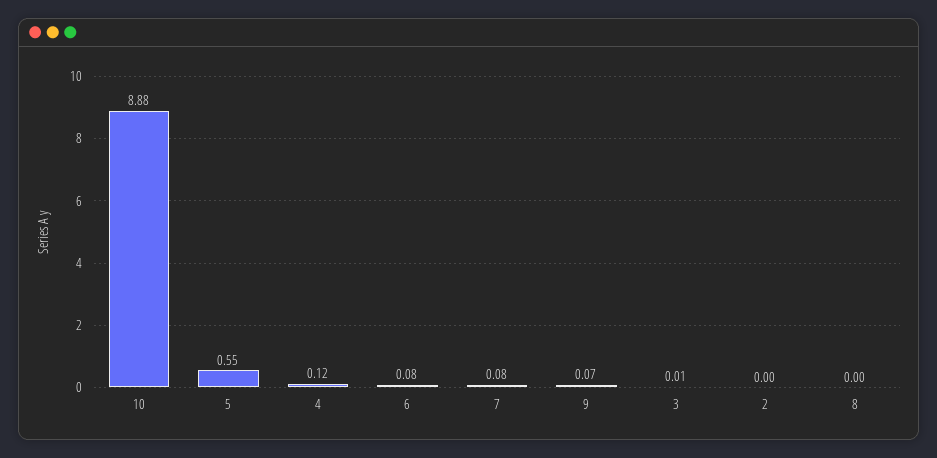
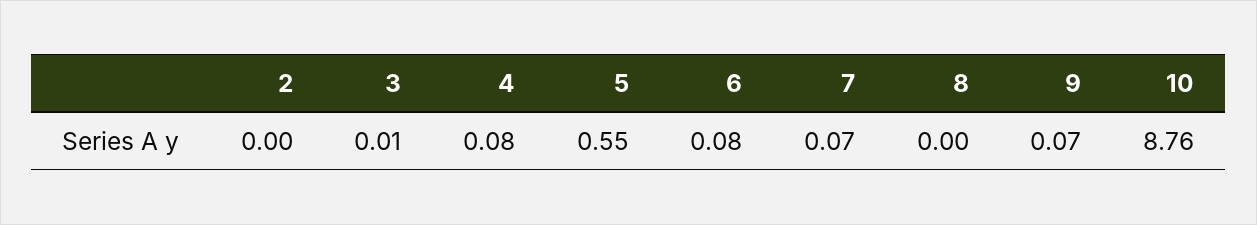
  {
-   "10": 8.88,
+   "10": 8.76,
    "5": 0.55,
-   "4": 0.12,
+   "4": 0.08,
    "6": 0.08,
-   "7": 0.08,
+   "7": 0.07,
    "9": 0.07,
    "3": 0.01,
    "2": 0,
    "8": 0
  }

